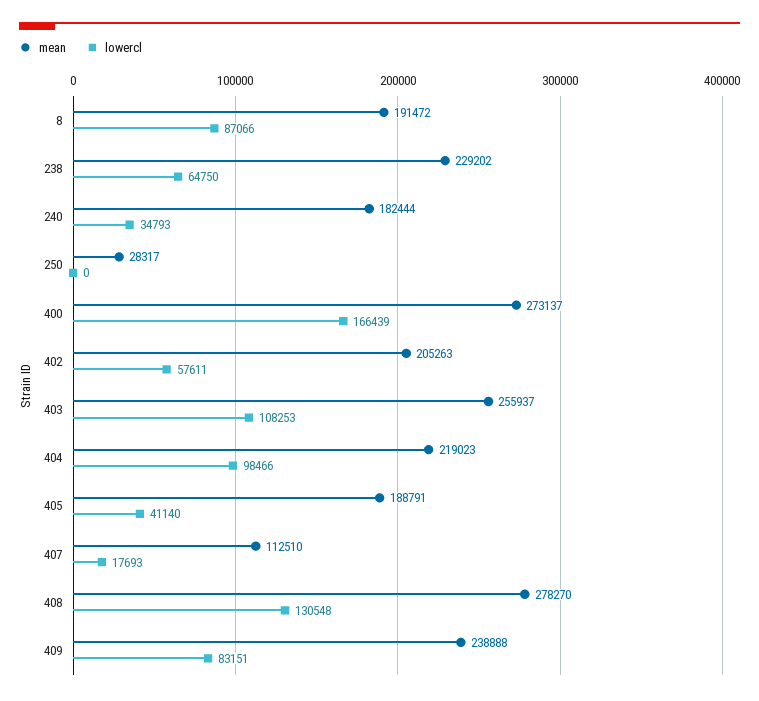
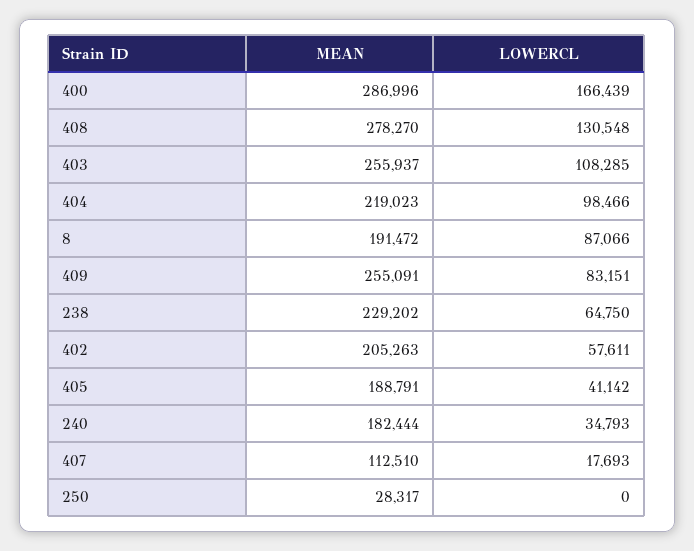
  {
    "mean": {
      "8": 191472,
      "238": 229202,
      "240": 182444,
      "250": 28317,
-     "400": 273137,
+     "400": 286996,
      "402": 205263,
      "403": 255937,
      "404": 219023,
      "405": 188791,
      "407": 112510,
      "408": 278270,
-     "409": 238888
+     "409": 255091
    },
    "lowercl": {
      "8": 87066,
      "238": 64750,
      "240": 34793,
      "250": 0,
      "400": 166439,
      "402": 57611,
-     "403": 108253,
+     "403": 108285,
      "404": 98466,
-     "405": 41140,
+     "405": 41142,
      "407": 17693,
      "408": 130548,
      "409": 83151
    }
  }

